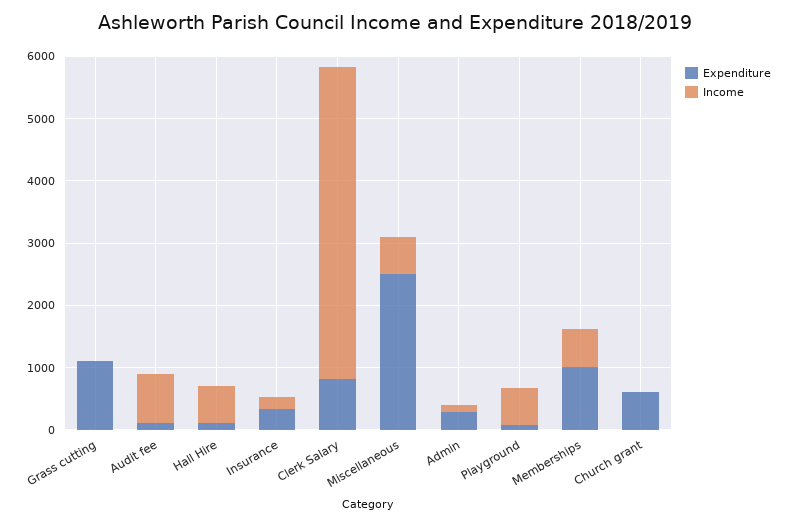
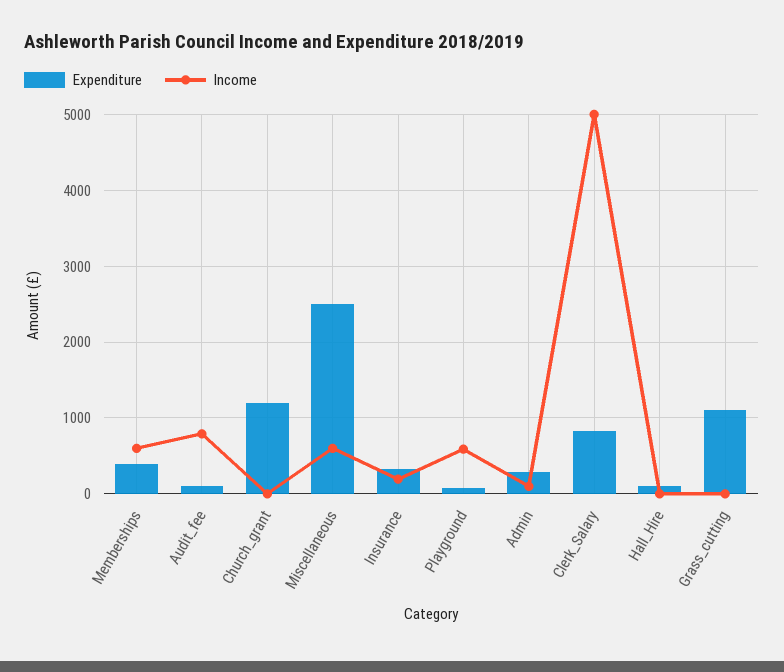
  {
    "Expenditure": {
      "Grass cutting": 1100,
      "Audit fee": 100,
      "Hall Hire": 100,
      "Insurance": 300,
      "Clerk Salary": 800,
      "Miscellaneous": 2500,
      "Admin": 300,
      "Playground": 100,
-     "Memberships": 1000,
+     "Memberships": 400,
-     "Church grant": 600
+     "Church grant": 1200
    },
    "Income": {
      "Grass cutting": 0,
      "Audit fee": 800,
-     "Hall Hire": 600,
+     "Hall Hire": 0,
      "Insurance": 200,
      "Clerk Salary": 5000,
      "Miscellaneous": 600,
      "Admin": 100,
      "Playground": 600,
      "Memberships": 600,
      "Church grant": 0
    }
  }

